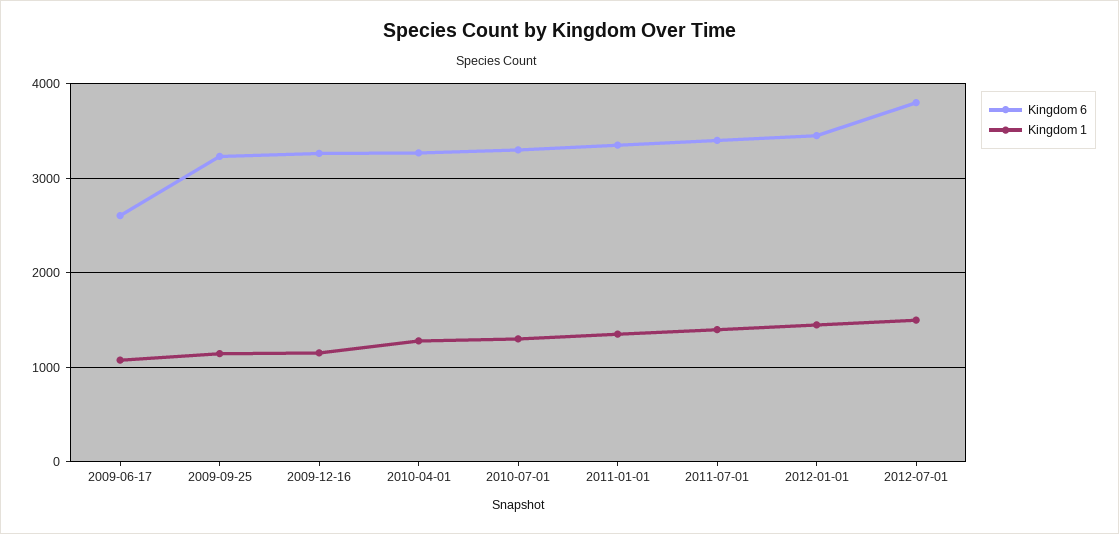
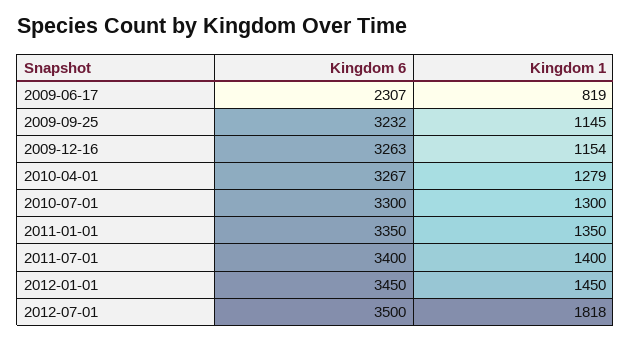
  {
    "Kingdom 6": {
-     "2009-06-17": 2600,
+     "2009-06-17": 2307,
      "2009-09-25": 3232,
      "2009-12-16": 3263,
      "2010-04-01": 3267,
      "2010-07-01": 3300,
      "2011-01-01": 3350,
      "2011-07-01": 3400,
      "2012-01-01": 3450,
-     "2012-07-01": 3800
+     "2012-07-01": 3500
    },
    "Kingdom 1": {
-     "2009-06-17": 1100,
+     "2009-06-17": 819,
      "2009-09-25": 1145,
      "2009-12-16": 1154,
      "2010-04-01": 1279,
      "2010-07-01": 1300,
      "2011-01-01": 1350,
      "2011-07-01": 1400,
      "2012-01-01": 1450,
-     "2012-07-01": 1500
+     "2012-07-01": 1818
    }
  }

